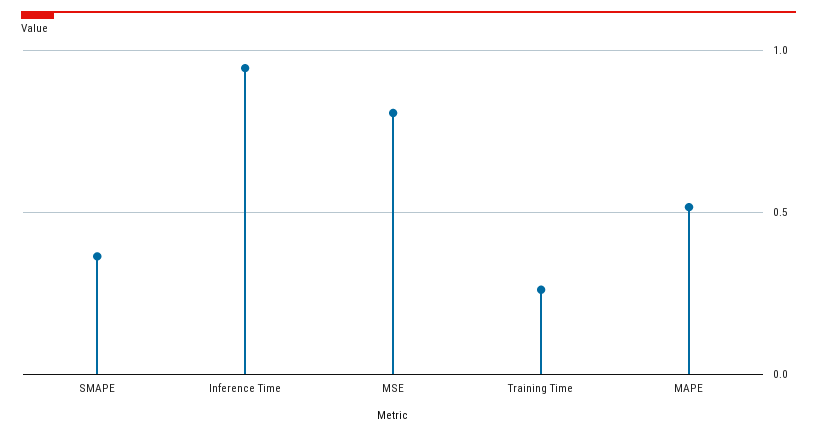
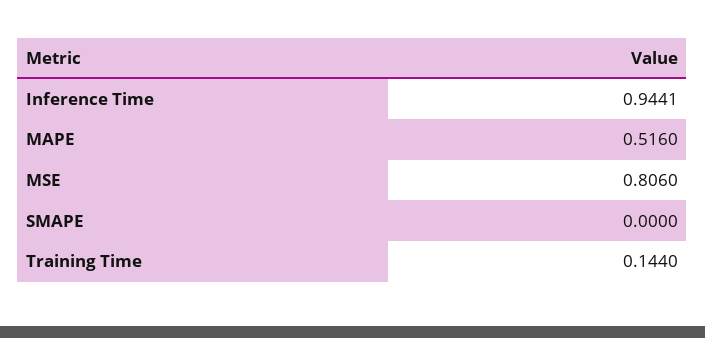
  {
-   "SMAPE": 0.35,
+   "SMAPE": 0,
    "Inference Time": 0.9441,
    "MSE": 0.806,
-   "Training Time": 0.25,
+   "Training Time": 0.144,
    "MAPE": 0.516
  }

